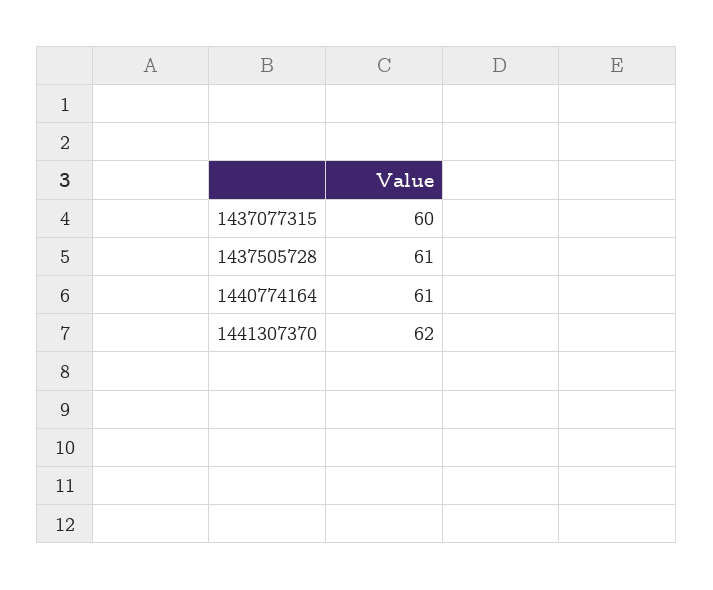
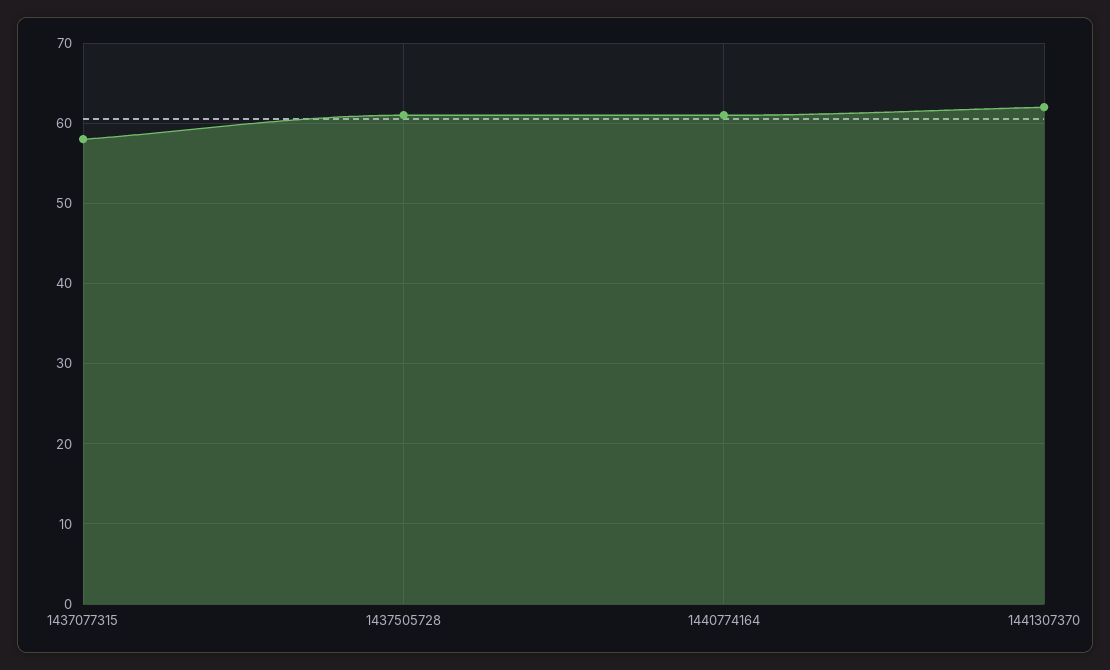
  {
-   "1437077315": 60,
+   "1437077315": 58,
    "1437505728": 61,
    "1440774164": 61,
    "1441307370": 62
  }

